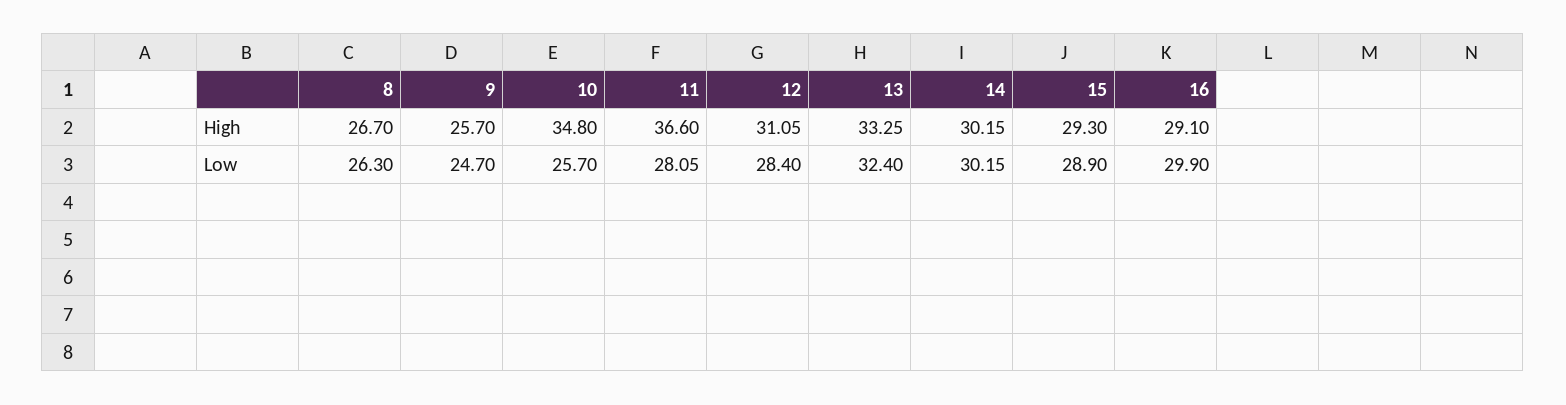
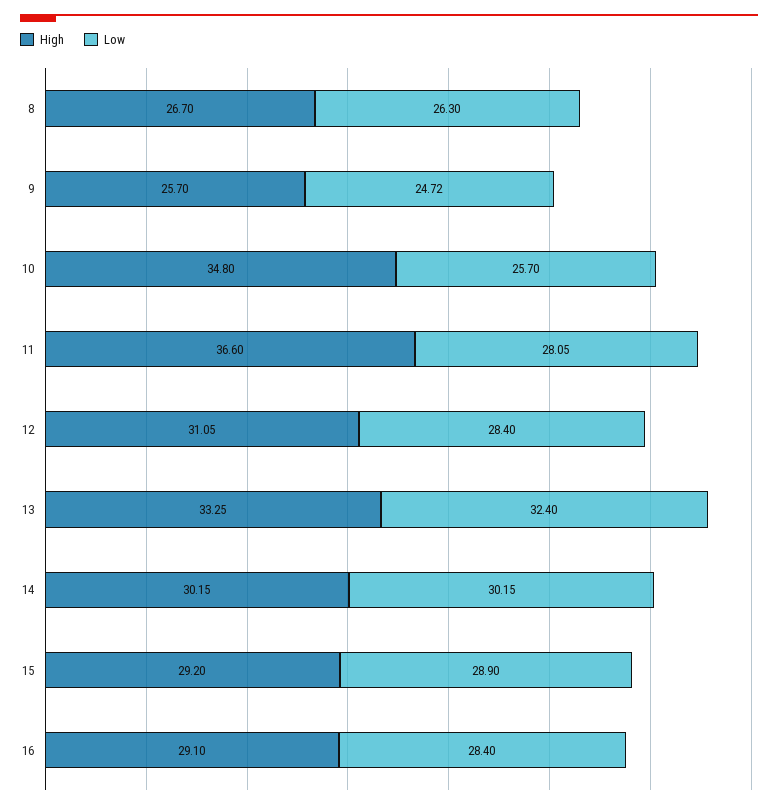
  {
    "High": {
      "8": 26.7,
      "9": 25.7,
      "10": 34.8,
      "11": 36.6,
      "12": 31.05,
      "13": 33.25,
      "14": 30.15,
-     "15": 29.3,
+     "15": 29.2,
      "16": 29.1
    },
    "Low": {
      "8": 26.3,
-     "9": 24.7,
+     "9": 24.72,
      "10": 25.7,
      "11": 28.05,
      "12": 28.4,
      "13": 32.4,
      "14": 30.15,
      "15": 28.9,
-     "16": 29.9
+     "16": 28.4
    }
  }

